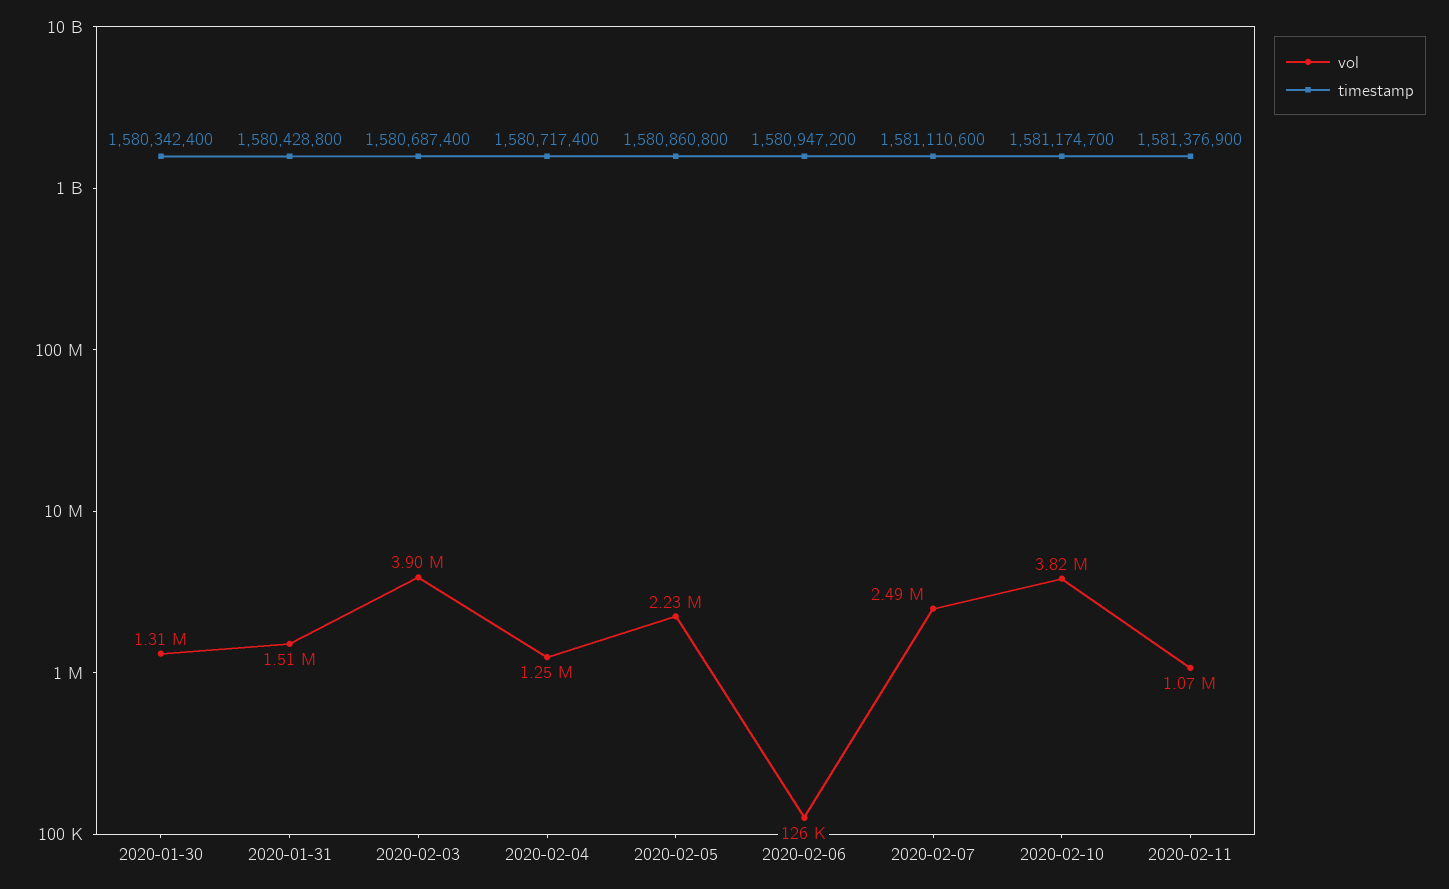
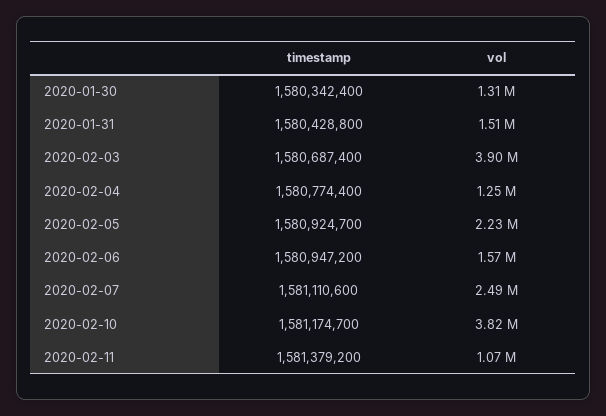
  {
    "vol": {
      "2020-01-30": 1310000,
      "2020-01-31": 1510000,
      "2020-02-03": 3900000,
      "2020-02-04": 1250000,
      "2020-02-05": 2230000,
-     "2020-02-06": 126000,
+     "2020-02-06": 1570000,
      "2020-02-07": 2490000,
      "2020-02-10": 3820000,
      "2020-02-11": 1070000
    },
    "timestamp": {
      "2020-01-30": 1580342400,
      "2020-01-31": 1580428800,
      "2020-02-03": 1580687400,
-     "2020-02-04": 1580717400,
+     "2020-02-04": 1580774400,
-     "2020-02-05": 1580860800,
+     "2020-02-05": 1580924700,
      "2020-02-06": 1580947200,
      "2020-02-07": 1581110600,
      "2020-02-10": 1581174700,
-     "2020-02-11": 1581376900
+     "2020-02-11": 1581379200
    }
  }

